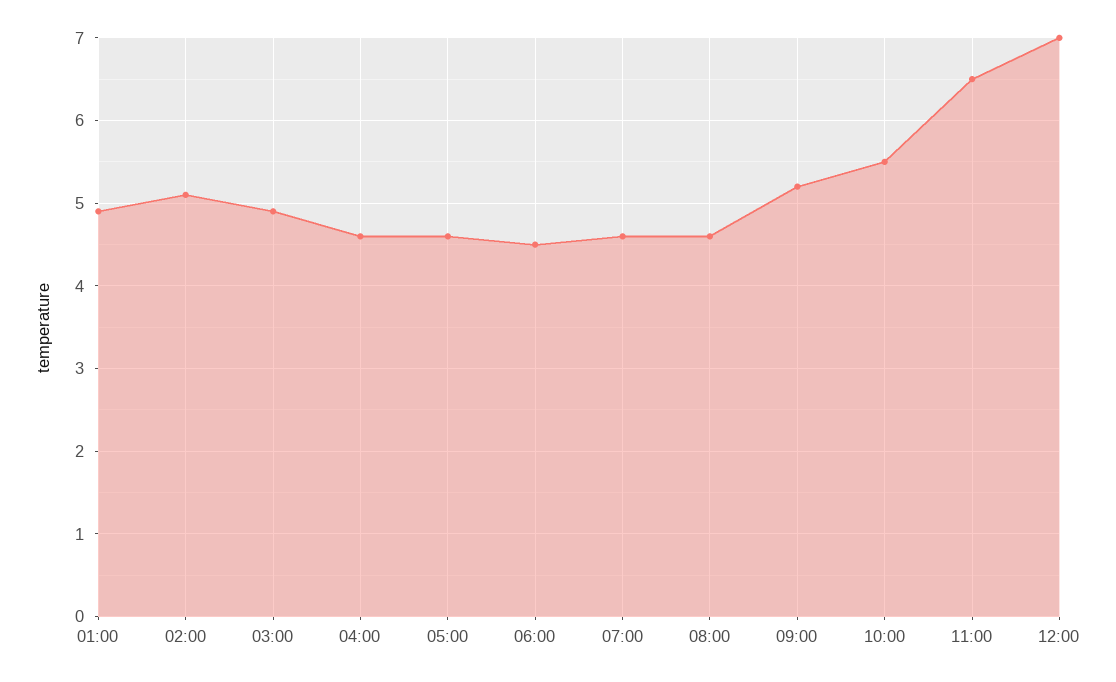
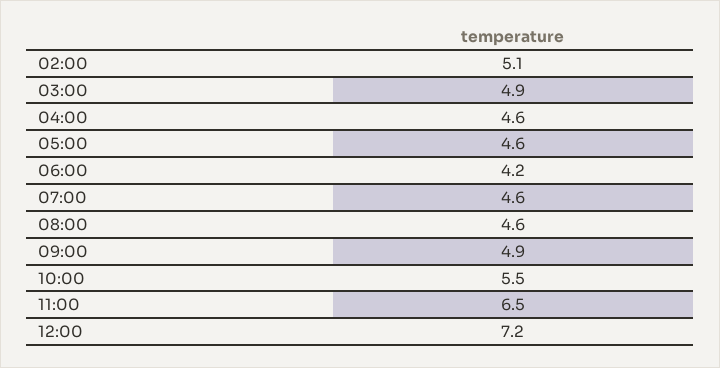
  {
-   "01:00": 4.9,
    "02:00": 5.1,
    "03:00": 4.9,
    "04:00": 4.6,
    "05:00": 4.6,
-   "06:00": 4.5,
+   "06:00": 4.2,
    "07:00": 4.6,
    "08:00": 4.6,
-   "09:00": 5.2,
+   "09:00": 4.9,
    "10:00": 5.5,
    "11:00": 6.5,
-   "12:00": 7
+   "12:00": 7.2
  }

